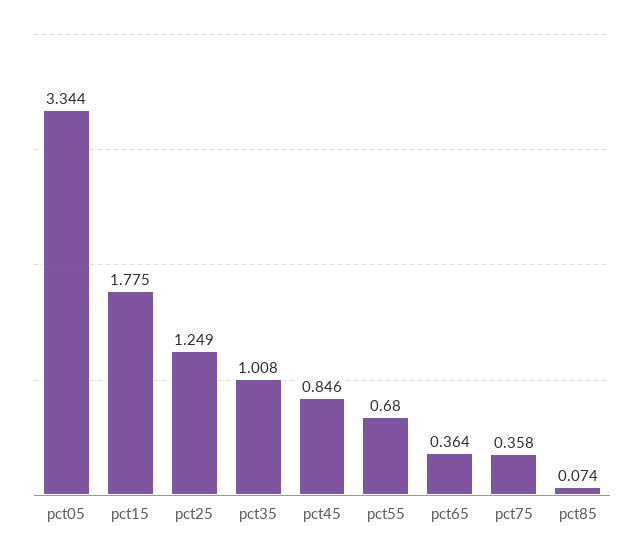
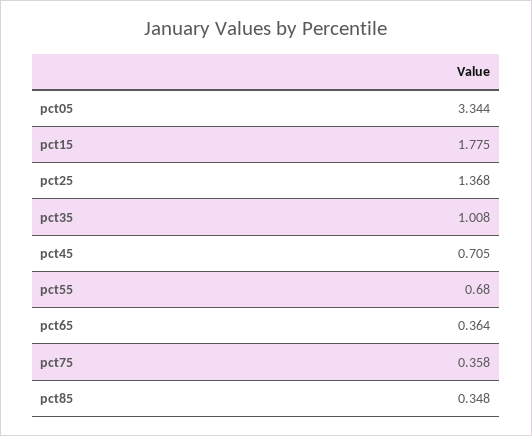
  {
    "pct05": 3.344,
    "pct15": 1.775,
-   "pct25": 1.249,
+   "pct25": 1.368,
    "pct35": 1.008,
-   "pct45": 0.846,
+   "pct45": 0.705,
    "pct55": 0.68,
    "pct65": 0.364,
    "pct75": 0.358,
-   "pct85": 0.074
+   "pct85": 0.348
  }

